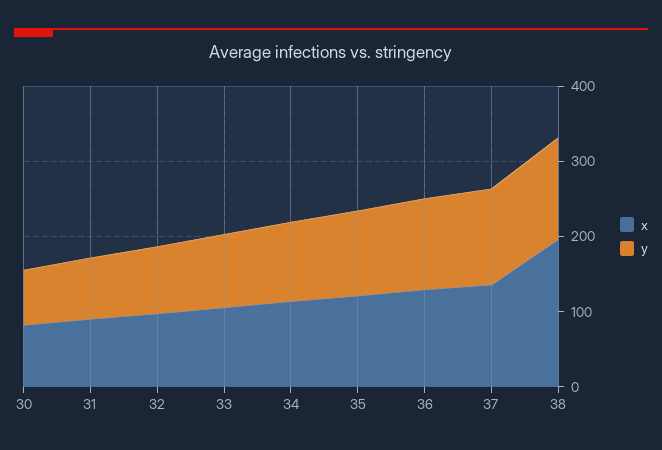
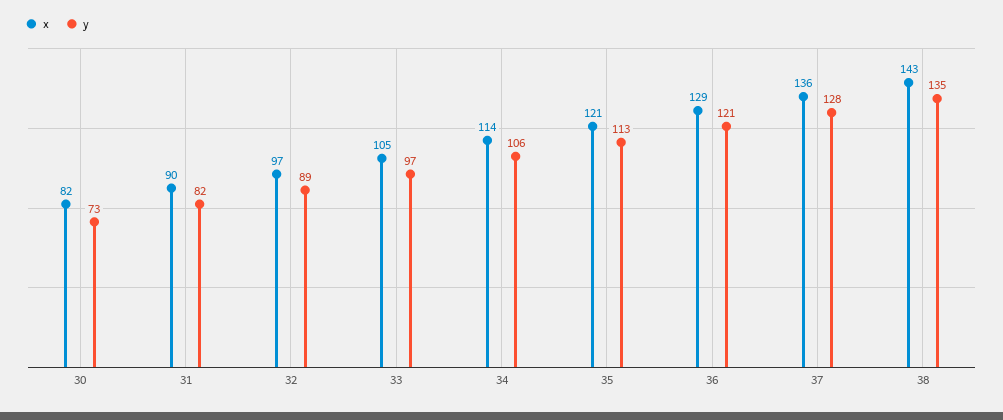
  {
    "x": {
      "30": 82,
      "31": 90,
      "32": 97,
      "33": 105,
      "34": 114,
      "35": 121,
      "36": 129,
      "37": 136,
-     "38": 200
+     "38": 143
    },
    "y": {
      "30": 73,
      "31": 82,
      "32": 89,
      "33": 97,
      "34": 106,
      "35": 113,
      "36": 121,
      "37": 128,
      "38": 135
    }
  }

